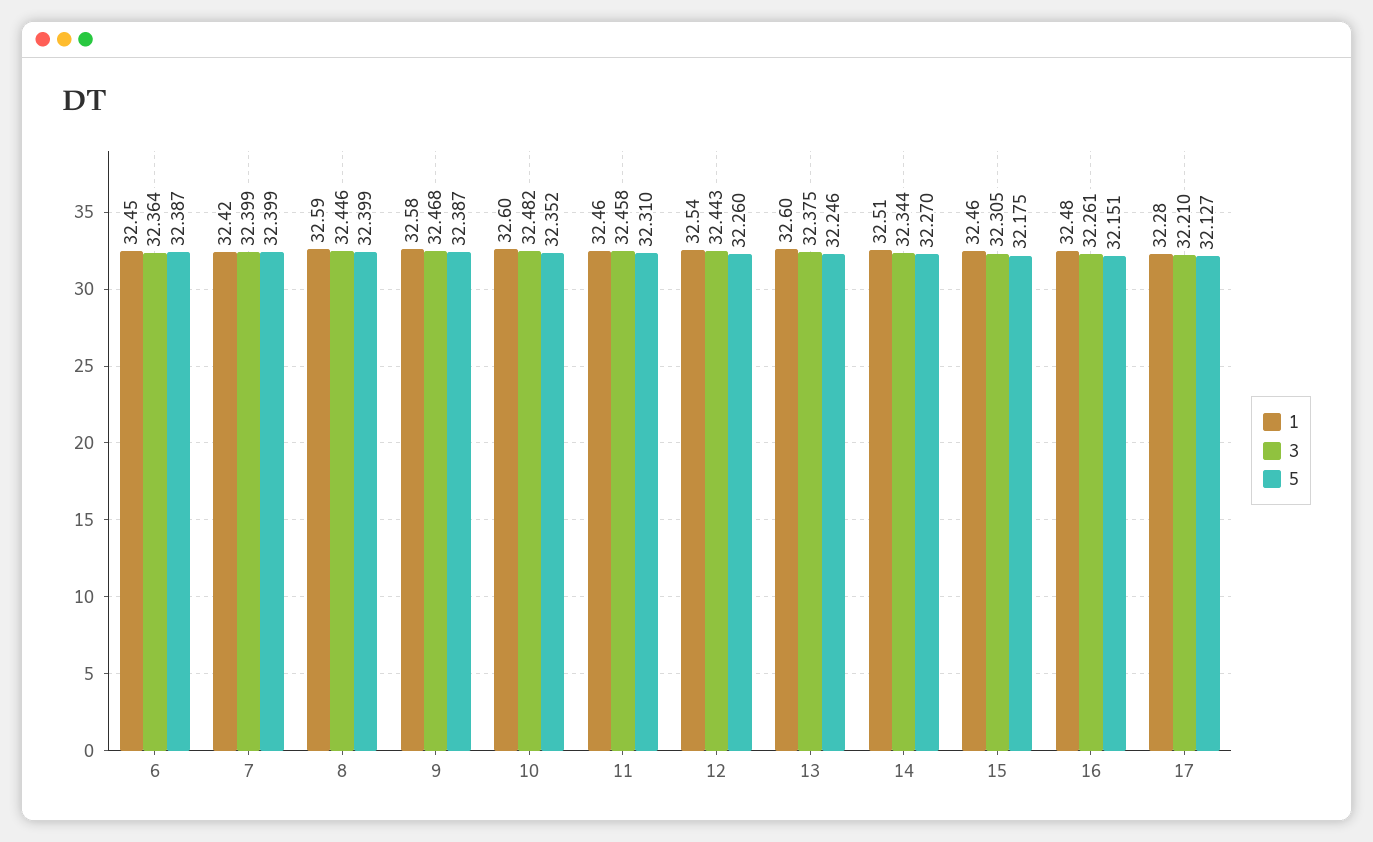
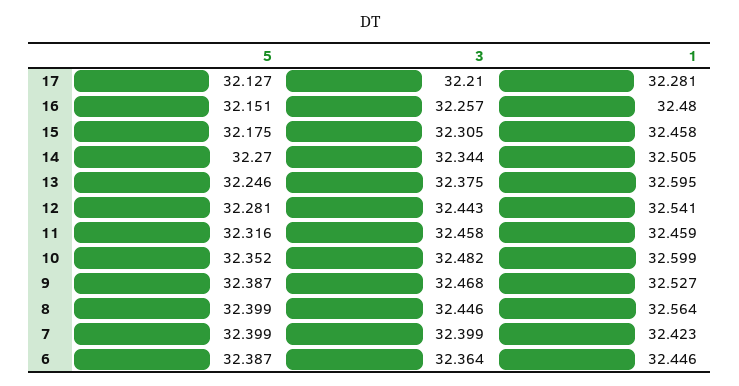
  {
    "1": {
      "6": 32.446,
      "7": 32.423,
-     "8": 32.59,
+     "8": 32.564,
-     "9": 32.58,
+     "9": 32.527,
      "10": 32.599,
      "11": 32.459,
      "12": 32.541,
      "13": 32.595,
      "14": 32.505,
      "15": 32.458,
      "16": 32.48,
      "17": 32.281
    },
    "3": {
      "6": 32.364,
      "7": 32.399,
      "8": 32.446,
      "9": 32.468,
      "10": 32.482,
      "11": 32.458,
      "12": 32.443,
      "13": 32.375,
      "14": 32.344,
      "15": 32.305,
-     "16": 32.261,
+     "16": 32.257,
      "17": 32.21
    },
    "5": {
      "6": 32.387,
      "7": 32.399,
      "8": 32.399,
      "9": 32.387,
      "10": 32.352,
-     "11": 32.31,
+     "11": 32.316,
-     "12": 32.26,
+     "12": 32.281,
      "13": 32.246,
      "14": 32.27,
      "15": 32.175,
      "16": 32.151,
      "17": 32.127
    }
  }

